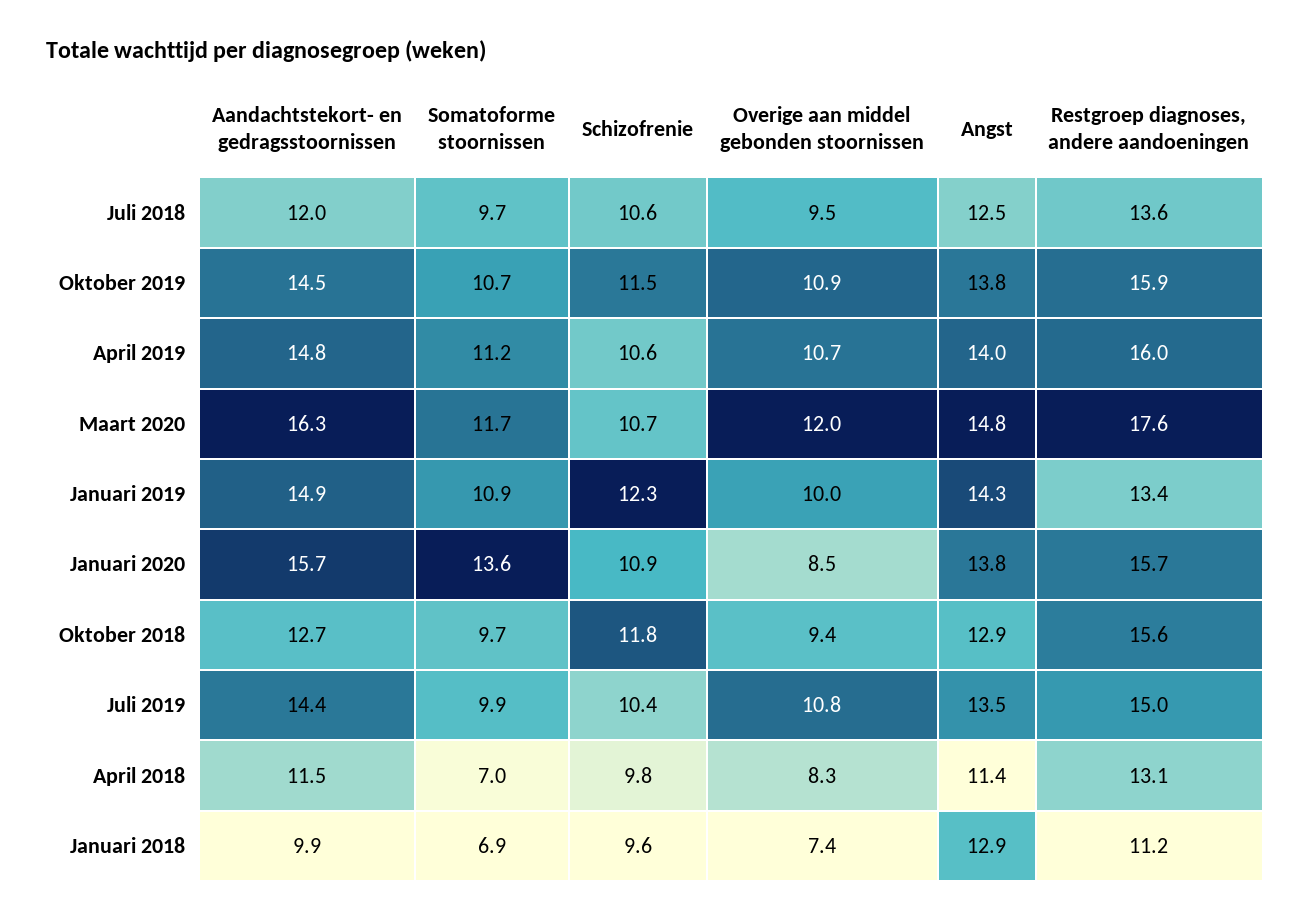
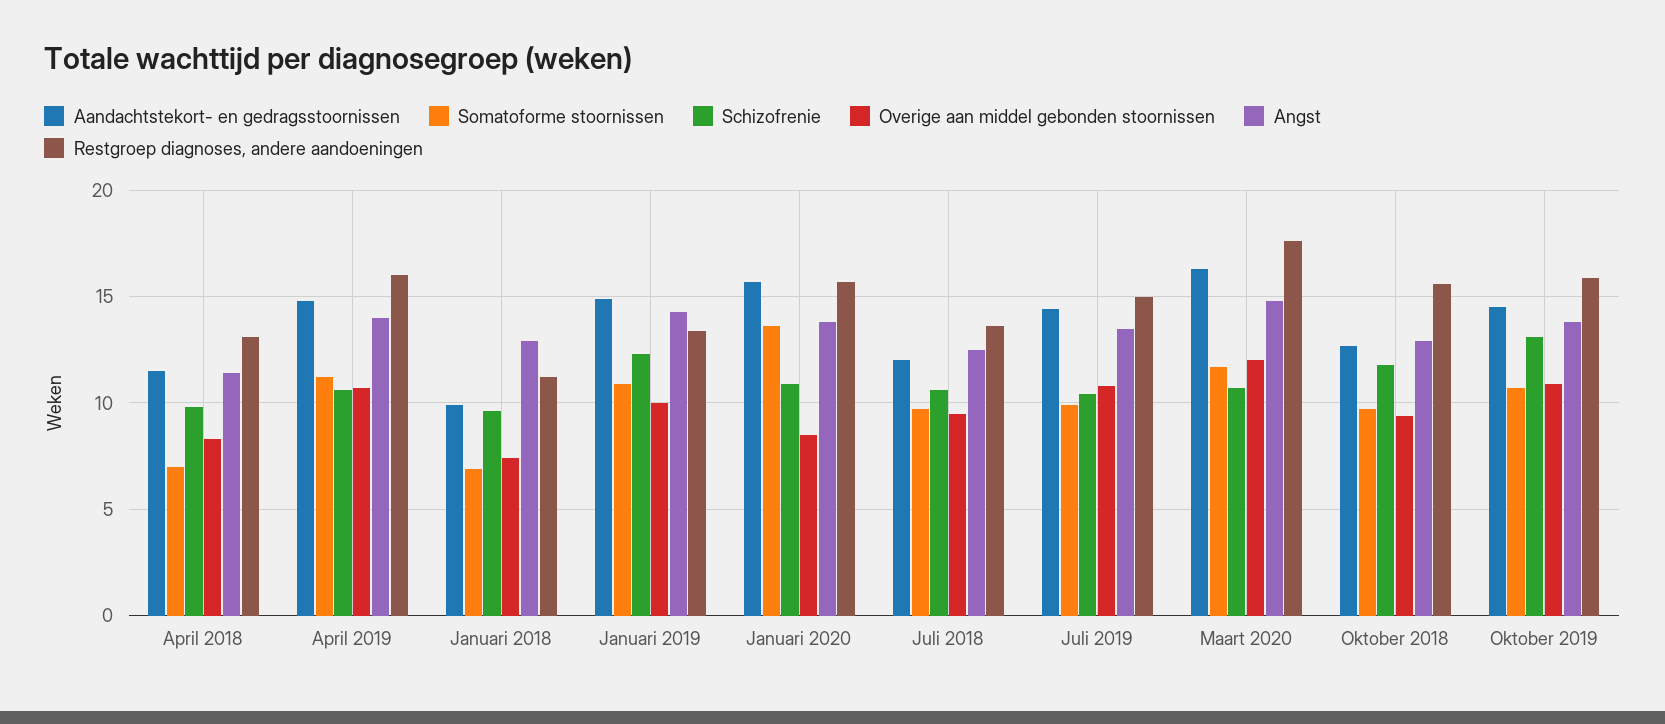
  {
    "Aandachtstekort- en gedragsstoornissen": {
      "Juli 2018": 12,
      "Oktober 2019": 14.5,
      "April 2019": 14.8,
      "Maart 2020": 16.3,
      "Januari 2019": 14.9,
      "Januari 2020": 15.7,
      "Oktober 2018": 12.7,
      "Juli 2019": 14.4,
      "April 2018": 11.5,
      "Januari 2018": 9.9
    },
    "Somatoforme stoornissen": {
      "Juli 2018": 9.7,
      "Oktober 2019": 10.7,
      "April 2019": 11.2,
      "Maart 2020": 11.7,
      "Januari 2019": 10.9,
      "Januari 2020": 13.6,
      "Oktober 2018": 9.7,
      "Juli 2019": 9.9,
      "April 2018": 7,
      "Januari 2018": 6.9
    },
    "Schizofrenie": {
      "Juli 2018": 10.6,
-     "Oktober 2019": 11.5,
+     "Oktober 2019": 13,
      "April 2019": 10.6,
      "Maart 2020": 10.7,
      "Januari 2019": 12.3,
      "Januari 2020": 10.9,
      "Oktober 2018": 11.8,
      "Juli 2019": 10.4,
      "April 2018": 9.8,
      "Januari 2018": 9.6
    },
    "Overige aan middel gebonden stoornissen": {
      "Juli 2018": 9.5,
      "Oktober 2019": 10.9,
      "April 2019": 10.7,
      "Maart 2020": 12,
      "Januari 2019": 10,
      "Januari 2020": 8.5,
      "Oktober 2018": 9.4,
      "Juli 2019": 10.8,
      "April 2018": 8.3,
      "Januari 2018": 7.4
    },
    "Angst": {
      "Juli 2018": 12.5,
      "Oktober 2019": 13.8,
      "April 2019": 14,
      "Maart 2020": 14.8,
      "Januari 2019": 14.3,
      "Januari 2020": 13.8,
      "Oktober 2018": 12.9,
      "Juli 2019": 13.5,
      "April 2018": 11.4,
      "Januari 2018": 12.9
    },
    "Restgroep diagnoses, andere aandoeningen": {
      "Juli 2018": 13.6,
      "Oktober 2019": 15.9,
      "April 2019": 16,
      "Maart 2020": 17.6,
      "Januari 2019": 13.4,
      "Januari 2020": 15.7,
      "Oktober 2018": 15.6,
      "Juli 2019": 15,
      "April 2018": 13.1,
      "Januari 2018": 11.2
    }
  }

